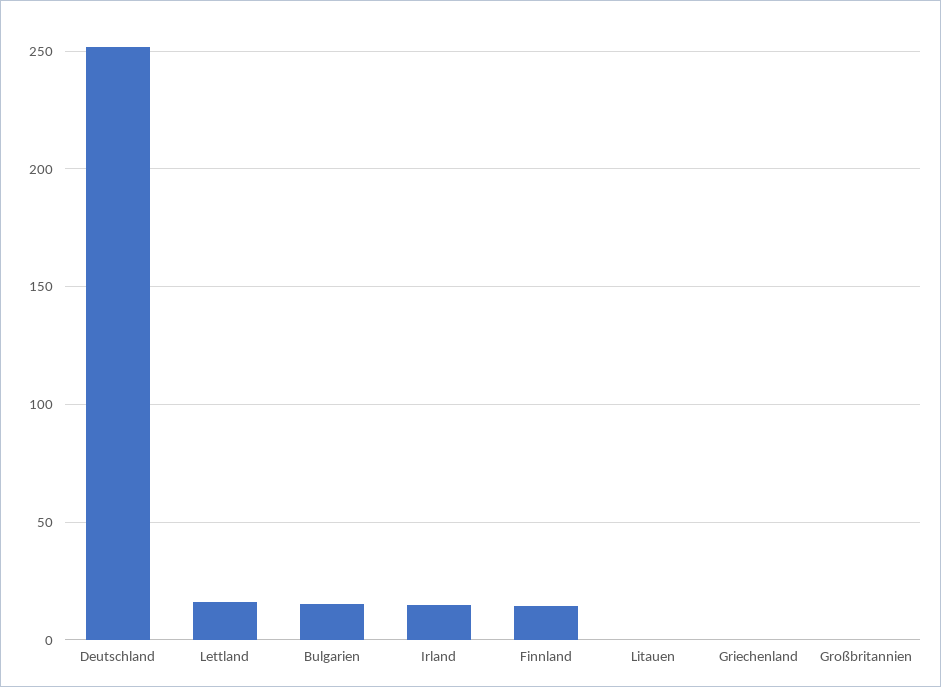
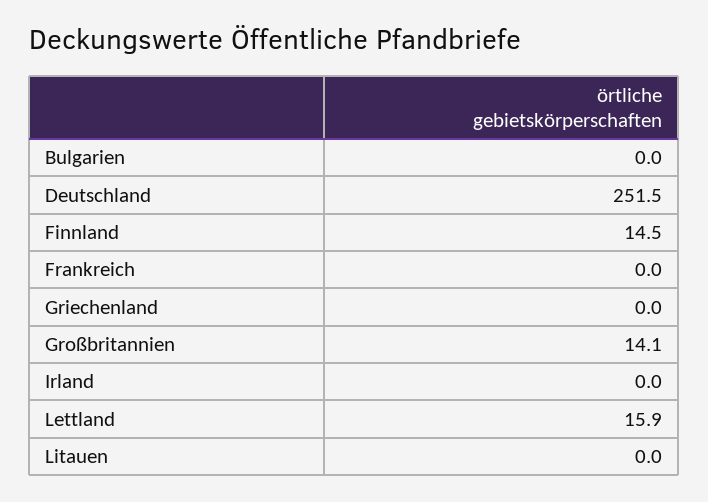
  {
    "Deutschland": 251.5,
    "Lettland": 15.9,
-   "Bulgarien": 15,
+   "Bulgarien": 0,
-   "Irland": 15,
+   "Irland": 0,
    "Finnland": 14.5,
    "Litauen": 0,
    "Griechenland": 0,
-   "Großbritannien": 0
+   "Großbritannien": 14.1,
+   "Frankreich": 0
  }

